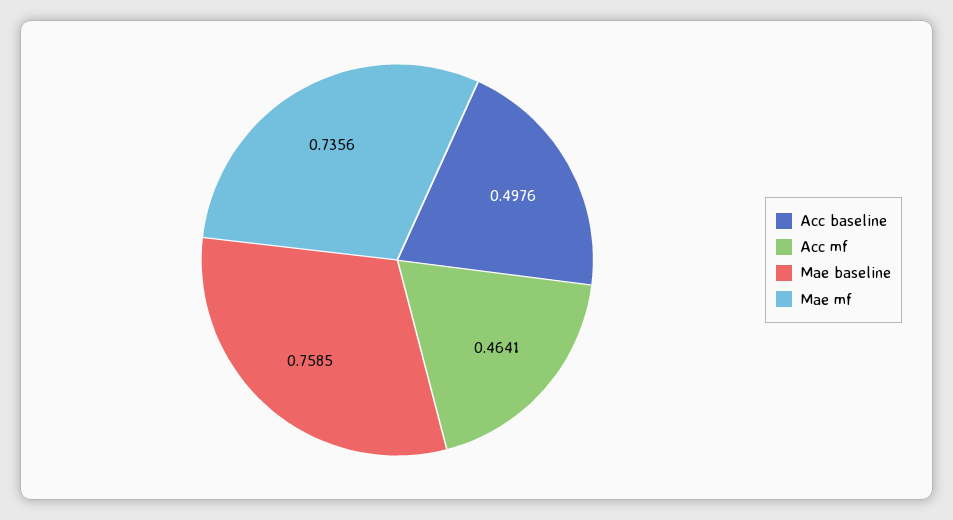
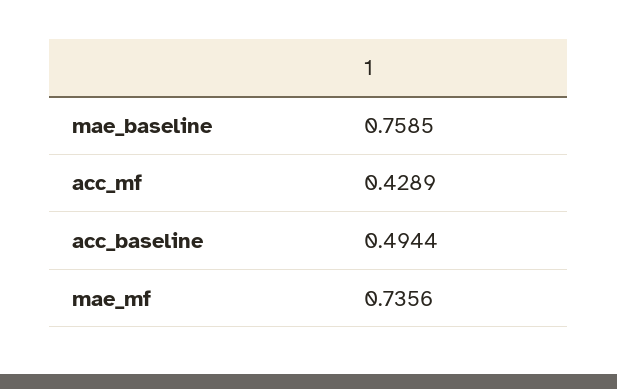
  {
-   "Acc baseline": 0.4976,
+   "Acc baseline": 0.4944,
-   "Acc mf": 0.4641,
+   "Acc mf": 0.4289,
    "Mae baseline": 0.7585,
    "Mae mf": 0.7356
  }

